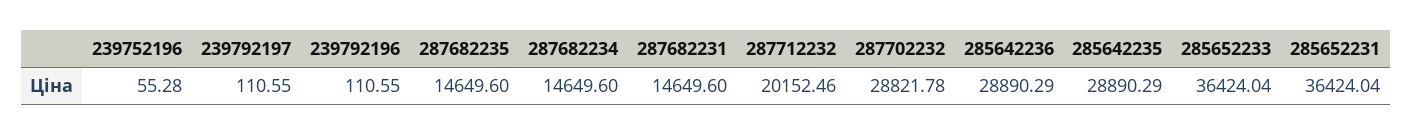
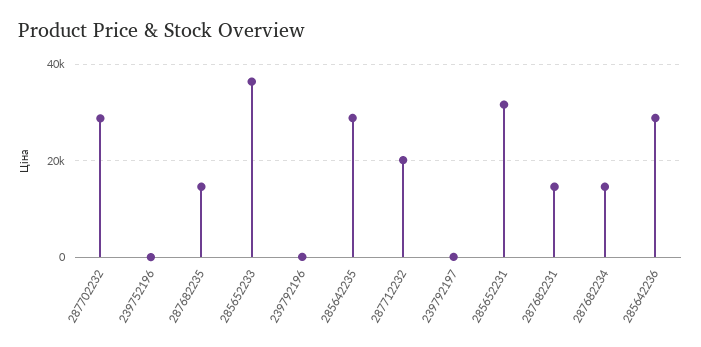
  {
    "239752196": 55.28,
    "239792197": 110.55,
    "239792196": 110.55,
    "287682235": 14649.6,
    "287682234": 14649.6,
    "287682231": 14649.6,
    "287712232": 20152.46,
    "287702232": 28821.78,
    "285642236": 28890.29,
    "285642235": 28890.29,
    "285652233": 36424.04,
-   "285652231": 36424.04
+   "285652231": 32000
  }

